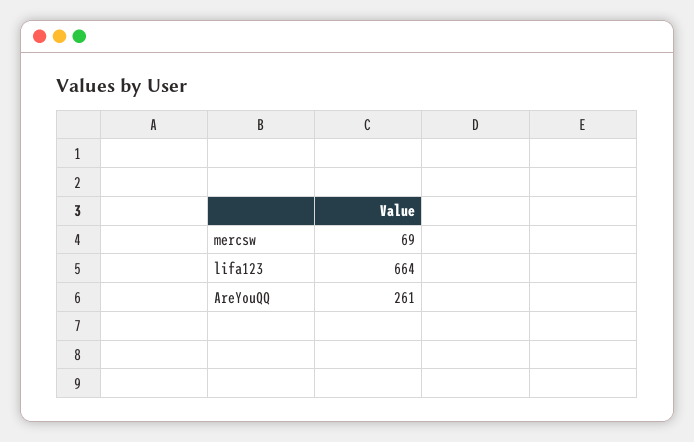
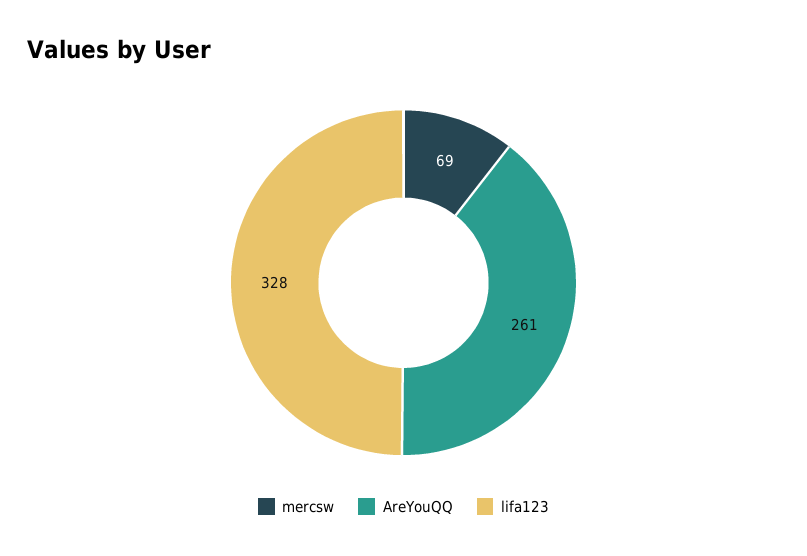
  {
    "mercsw": 69,
-   "lifa123": 664,
+   "lifa123": 328,
    "AreYouQQ": 261
  }

